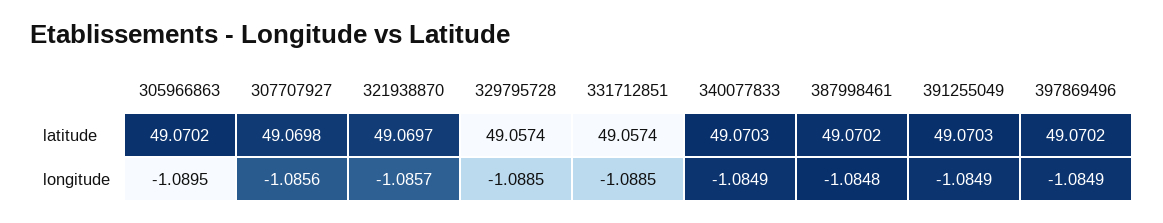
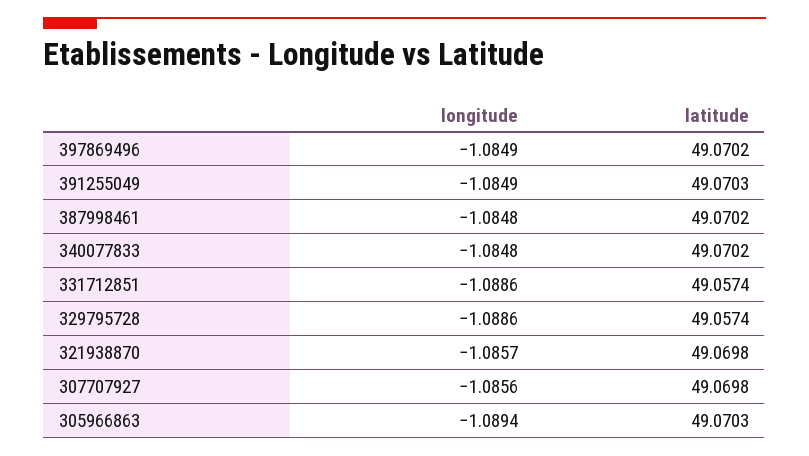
  {
    "305966863": {
-     "latitude": 49.0702,
+     "latitude": 49.0703,
-     "longitude": -1.0895
+     "longitude": -1.0894
    },
    "307707927": {
      "latitude": 49.0698,
      "longitude": -1.0856
    },
    "321938870": {
-     "latitude": 49.0697,
+     "latitude": 49.0698,
      "longitude": -1.0857
    },
    "329795728": {
      "latitude": 49.0574,
-     "longitude": -1.0885
+     "longitude": -1.0886
    },
    "331712851": {
      "latitude": 49.0574,
-     "longitude": -1.0885
+     "longitude": -1.0886
    },
    "340077833": {
-     "latitude": 49.0703,
+     "latitude": 49.0702,
-     "longitude": -1.0849
+     "longitude": -1.0848
    },
    "387998461": {
      "latitude": 49.0702,
      "longitude": -1.0848
    },
    "391255049": {
      "latitude": 49.0703,
      "longitude": -1.0849
    },
    "397869496": {
      "latitude": 49.0702,
      "longitude": -1.0849
    }
  }

